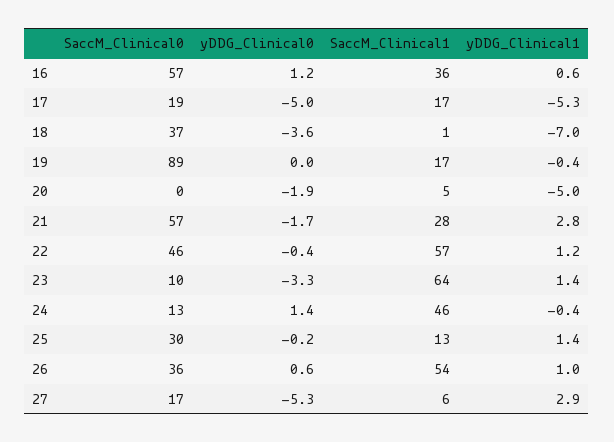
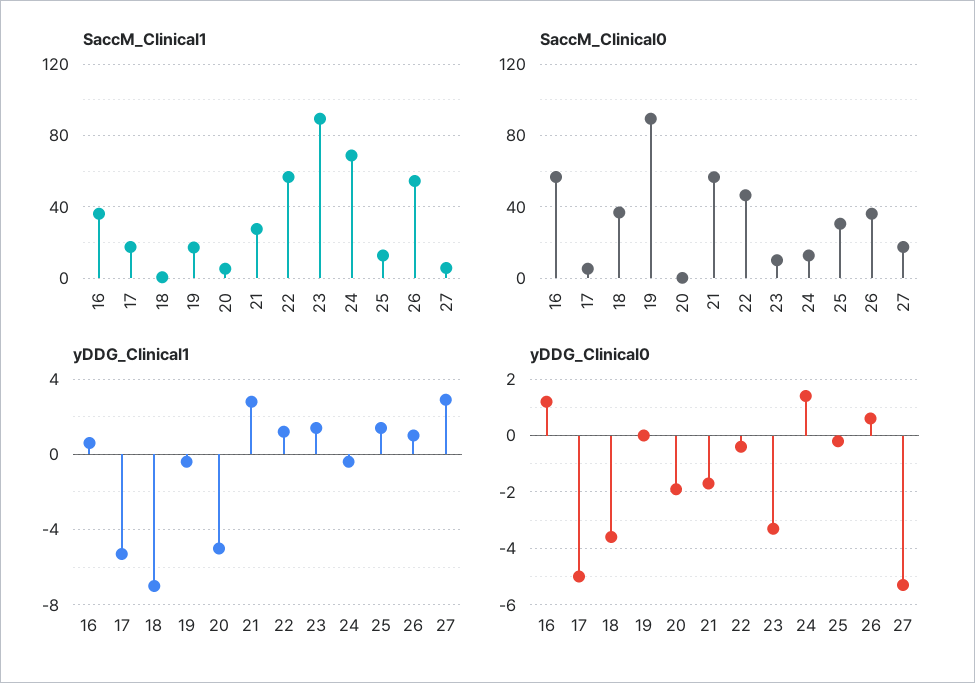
  {
    "SaccM_Clinical0": {
      "16": 57,
-     "17": 19,
+     "17": 5,
      "18": 37,
      "19": 89,
      "20": 0,
      "21": 57,
      "22": 46,
      "23": 10,
      "24": 13,
      "25": 30,
      "26": 36,
      "27": 17
    },
    "yDDG_Clinical0": {
      "16": 1.2,
      "17": -5,
      "18": -3.6,
      "19": 0,
      "20": -1.9,
      "21": -1.7,
      "22": -0.4,
      "23": -3.3,
      "24": 1.4,
      "25": -0.2,
      "26": 0.6,
      "27": -5.3
    },
    "SaccM_Clinical1": {
      "16": 36,
      "17": 17,
      "18": 1,
      "19": 17,
      "20": 5,
      "21": 28,
      "22": 57,
-     "23": 64,
+     "23": 90,
-     "24": 46,
+     "24": 70,
      "25": 13,
      "26": 54,
      "27": 6
    },
    "yDDG_Clinical1": {
      "16": 0.6,
      "17": -5.3,
      "18": -7,
      "19": -0.4,
      "20": -5,
      "21": 2.8,
      "22": 1.2,
      "23": 1.4,
      "24": -0.4,
      "25": 1.4,
      "26": 1,
      "27": 2.9
    }
  }

